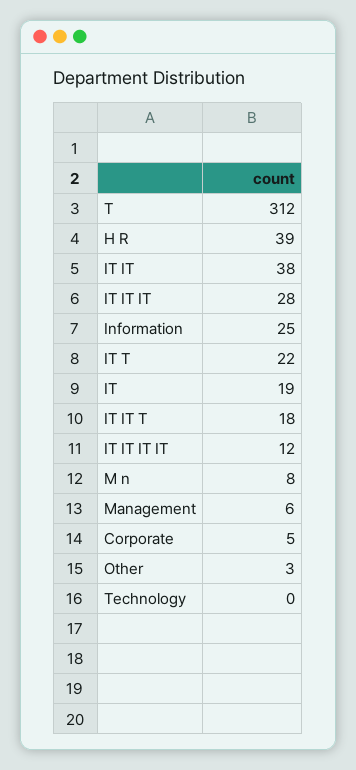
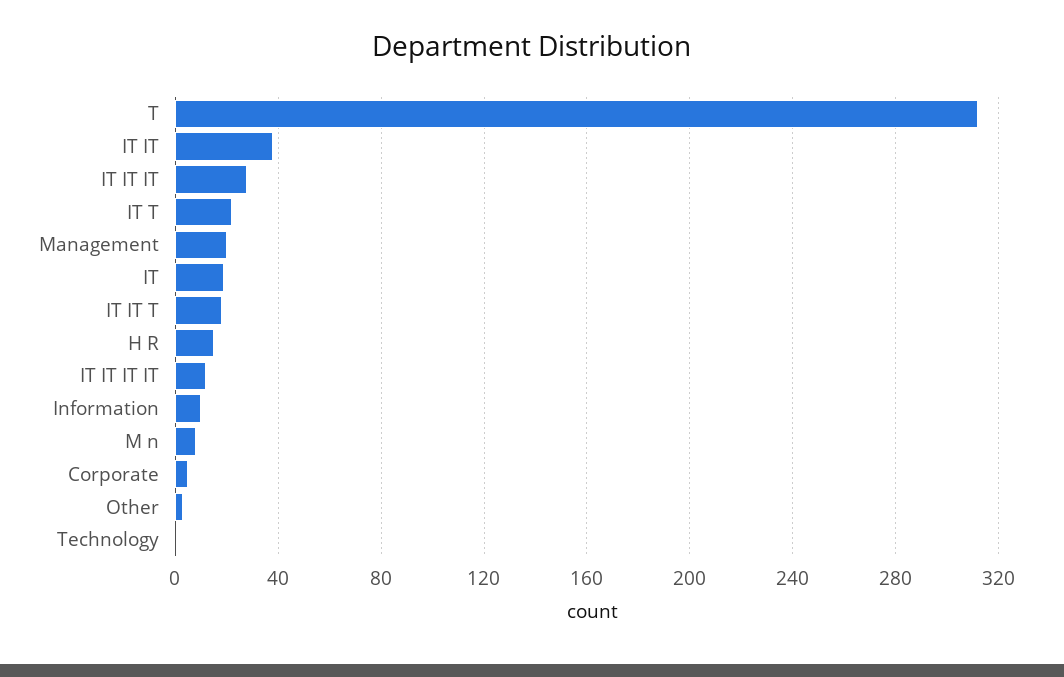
  {
    "T": 312,
-   "H R": 39,
+   "H R": 15,
    "IT IT": 38,
    "IT IT IT": 28,
-   "Information": 25,
+   "Information": 10,
    "IT T": 22,
    "IT": 19,
    "IT IT T": 18,
    "IT IT IT IT": 12,
    "M n": 8,
-   "Management": 6,
+   "Management": 20,
    "Corporate": 5,
    "Other": 3,
    "Technology": 0
  }

